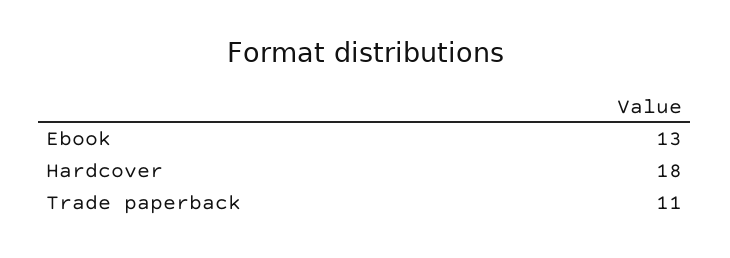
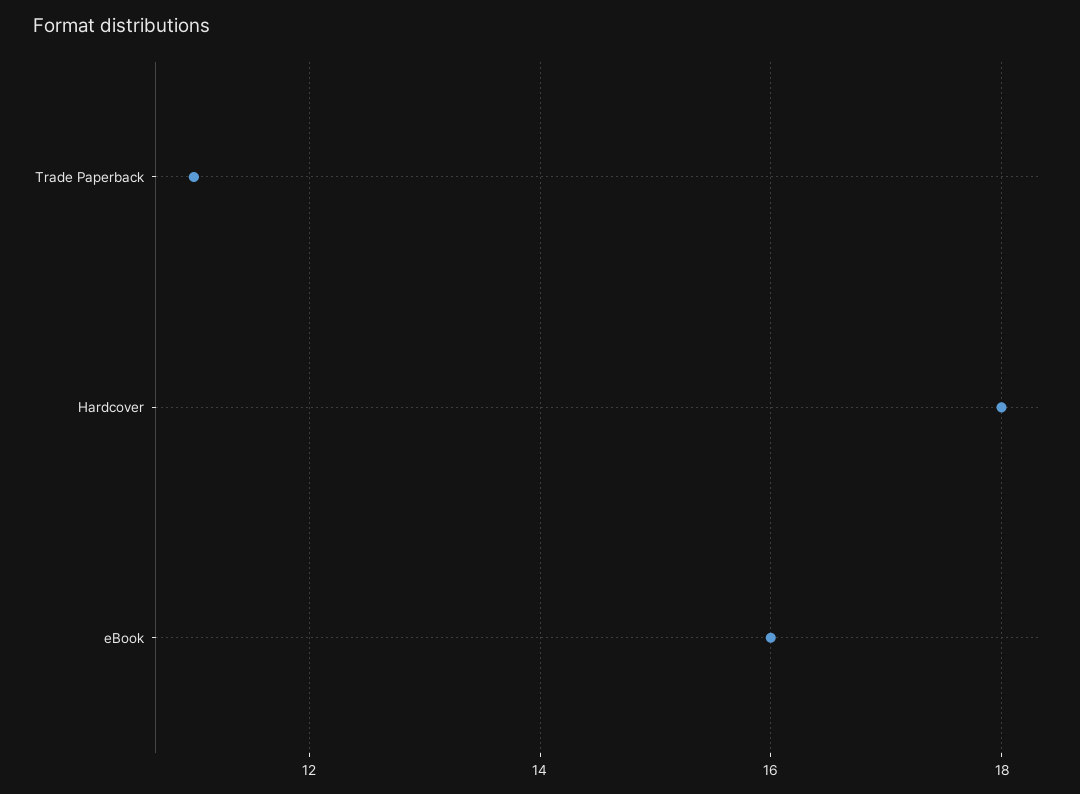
  {
-   "Ebook": 13,
+   "Ebook": 16,
    "Hardcover": 18,
    "Trade paperback": 11
  }

